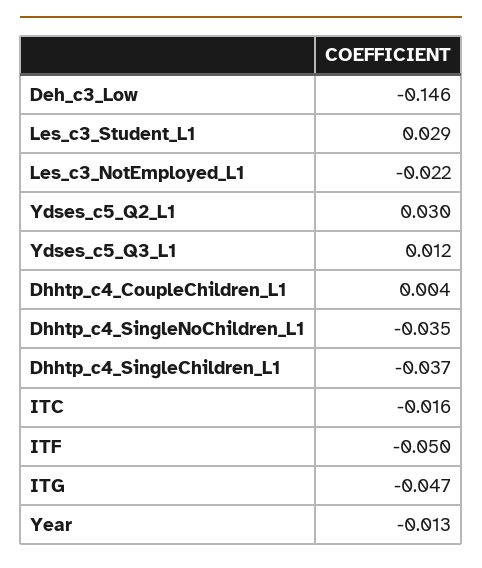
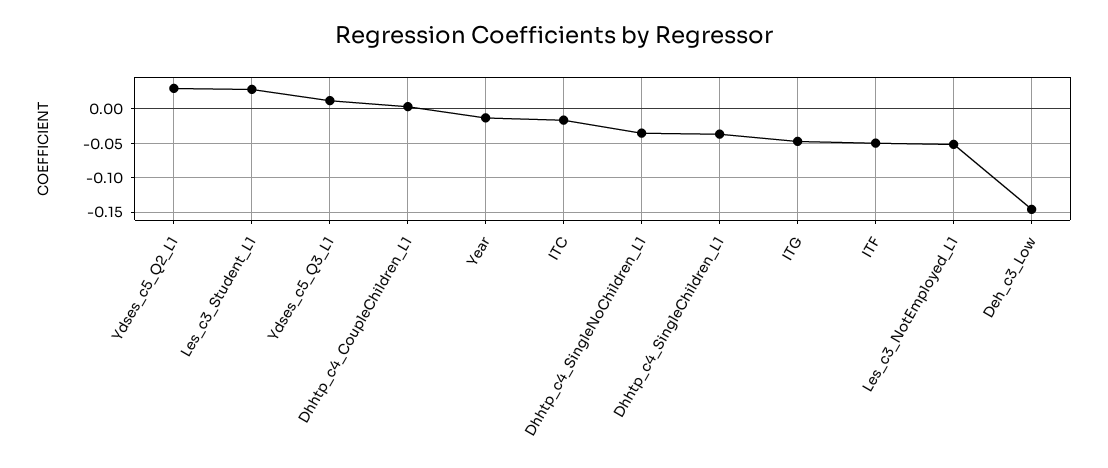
  {
    "Deh_c3_Low": -0.146,
    "Les_c3_Student_L1": 0.029,
-   "Les_c3_NotEmployed_L1": -0.022,
+   "Les_c3_NotEmployed_L1": -0.05,
    "Ydses_c5_Q2_L1": 0.03,
    "Ydses_c5_Q3_L1": 0.012,
    "Dhhtp_c4_CoupleChildren_L1": 0.004,
    "Dhhtp_c4_SingleNoChildren_L1": -0.035,
    "Dhhtp_c4_SingleChildren_L1": -0.037,
    "ITC": -0.016,
    "ITF": -0.05,
    "ITG": -0.047,
    "Year": -0.013
  }

